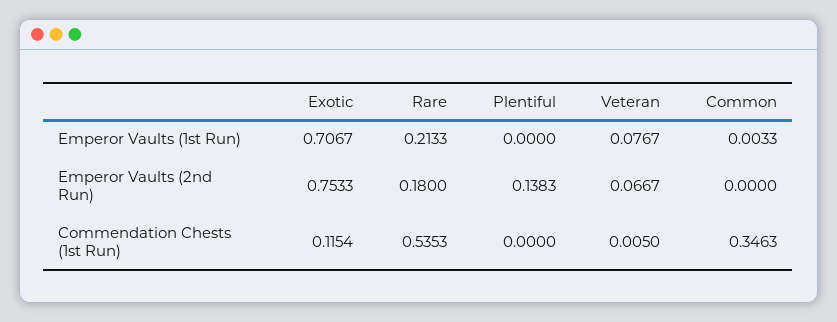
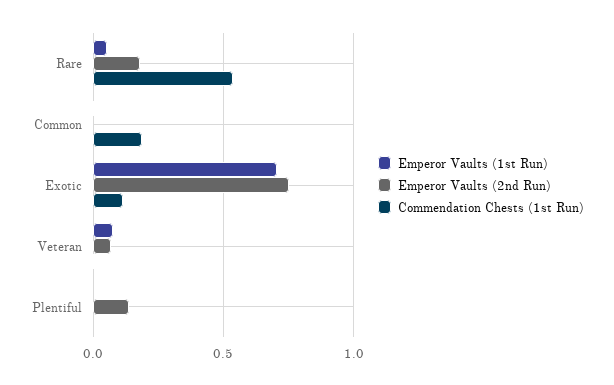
  {
    "Emperor Vaults (1st Run)": {
      "Exotic": 0.7067,
-     "Rare": 0.2133,
+     "Rare": 0.05,
      "Plentiful": 0,
      "Veteran": 0.0767,
      "Common": 0.0033
    },
    "Emperor Vaults (2nd Run)": {
      "Exotic": 0.7533,
      "Rare": 0.18,
      "Plentiful": 0.1383,
      "Veteran": 0.0667,
      "Common": 0
    },
    "Commendation Chests (1st Run)": {
      "Exotic": 0.1154,
      "Rare": 0.5353,
      "Plentiful": 0,
      "Veteran": 0.005,
-     "Common": 0.3463
+     "Common": 0.2
    }
  }

